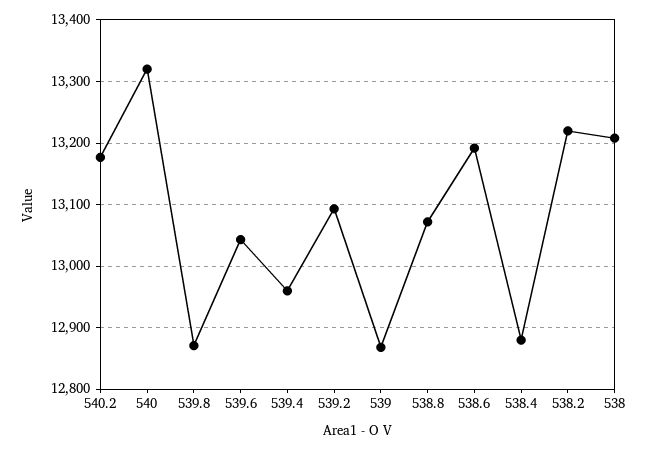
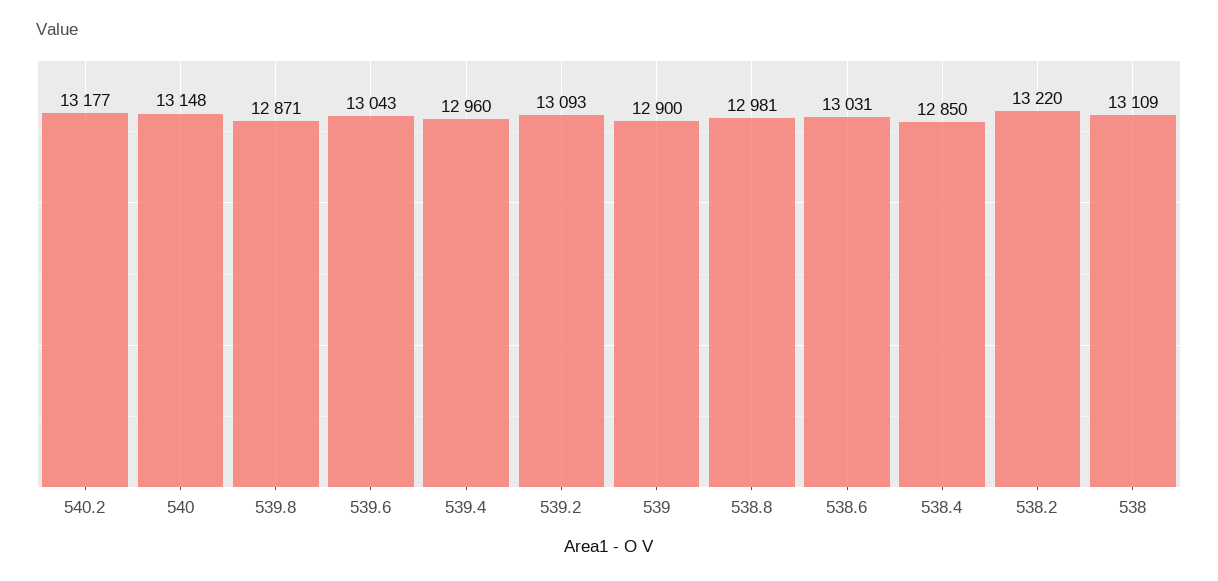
  {
    "540.2": 13177,
-   "540": 13320,
+   "540": 13148,
    "539.8": 12871,
    "539.6": 13043,
    "539.4": 12960,
    "539.2": 13093,
-   "539": 12870,
+   "539": 12900,
-   "538.8": 13070,
+   "538.8": 12981,
-   "538.6": 13190,
+   "538.6": 13031,
-   "538.4": 12880,
+   "538.4": 12850,
    "538.2": 13220,
-   "538": 13210
+   "538": 13109
  }

